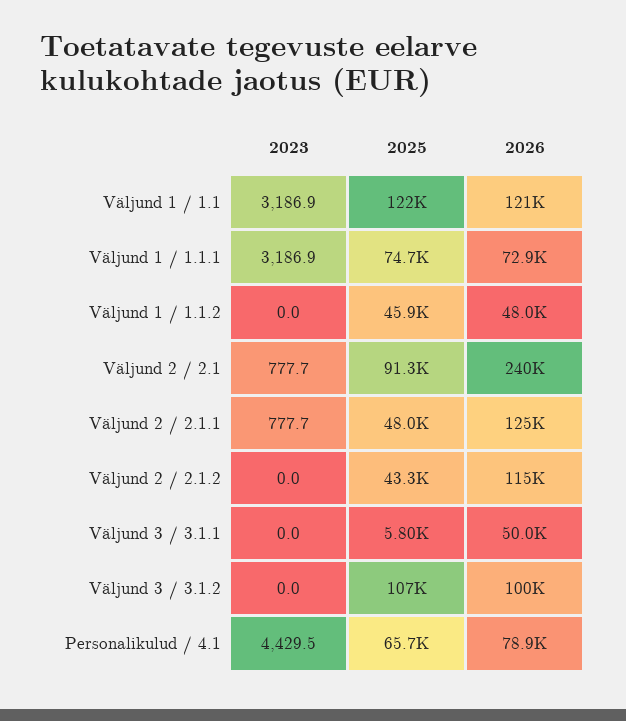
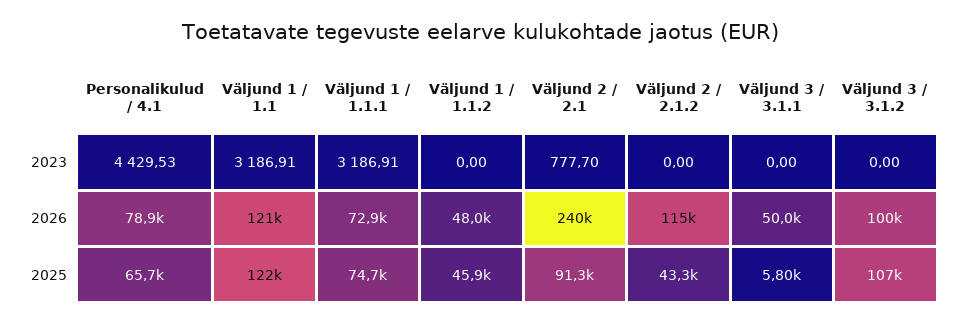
  {
    "2023": {
      "Väljund 1 / 1.1": 3186.91,
      "Väljund 1 / 1.1.1": 3186.91,
      "Väljund 1 / 1.1.2": 0,
      "Väljund 2 / 2.1": 777.7,
-     "Väljund 2 / 2.1.1": 777.7,
      "Väljund 2 / 2.1.2": 0,
      "Väljund 3 / 3.1.1": 0,
      "Väljund 3 / 3.1.2": 0,
      "Personalikulud / 4.1": 4429.53
    },
    "2025": {
      "Väljund 1 / 1.1": 122000,
      "Väljund 1 / 1.1.1": 74700,
      "Väljund 1 / 1.1.2": 45900,
      "Väljund 2 / 2.1": 91300,
-     "Väljund 2 / 2.1.1": 48000,
      "Väljund 2 / 2.1.2": 43300,
      "Väljund 3 / 3.1.1": 5800,
      "Väljund 3 / 3.1.2": 107000,
      "Personalikulud / 4.1": 65700
    },
    "2026": {
      "Väljund 1 / 1.1": 121000,
      "Väljund 1 / 1.1.1": 72900,
      "Väljund 1 / 1.1.2": 48000,
      "Väljund 2 / 2.1": 240000,
-     "Väljund 2 / 2.1.1": 125000,
      "Väljund 2 / 2.1.2": 115000,
      "Väljund 3 / 3.1.1": 50000,
      "Väljund 3 / 3.1.2": 100000,
      "Personalikulud / 4.1": 78900
    }
  }

